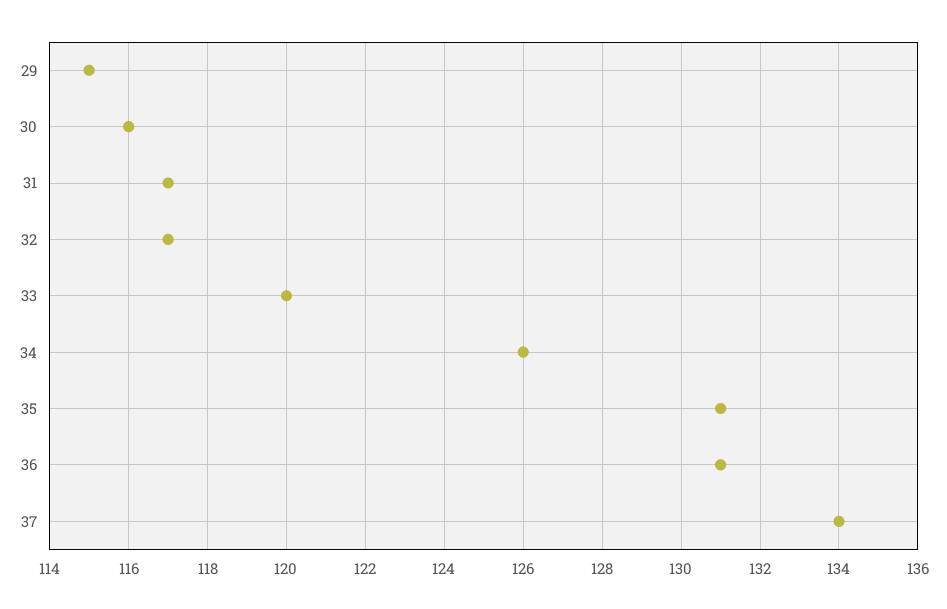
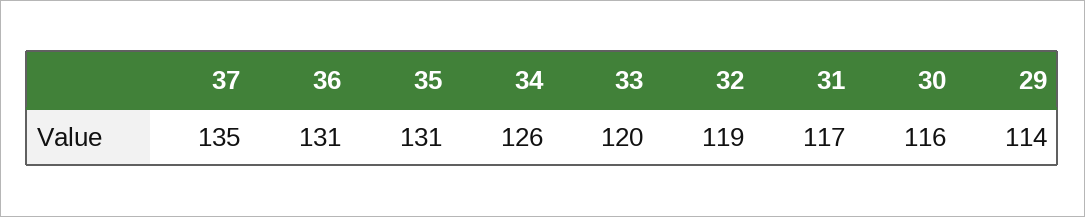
  {
-   "29": 115,
+   "29": 114,
    "30": 116,
    "31": 117,
-   "32": 117,
+   "32": 119,
    "33": 120,
    "34": 126,
    "35": 131,
    "36": 131,
-   "37": 134
+   "37": 135
  }

